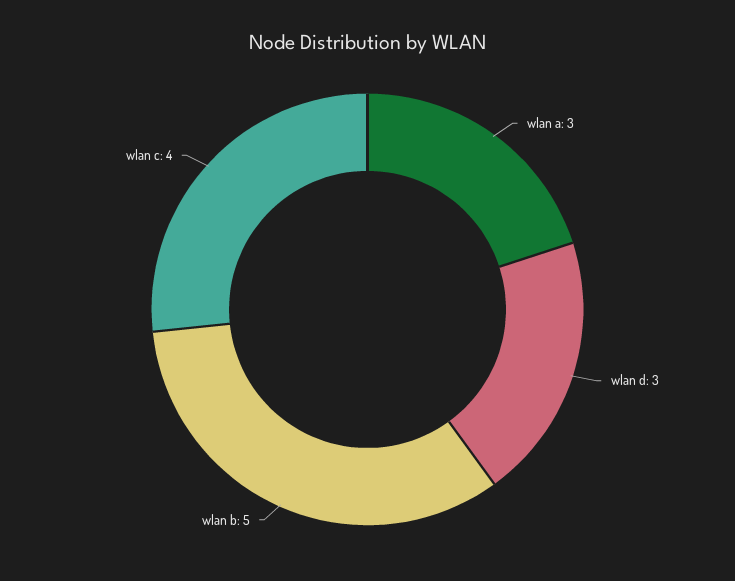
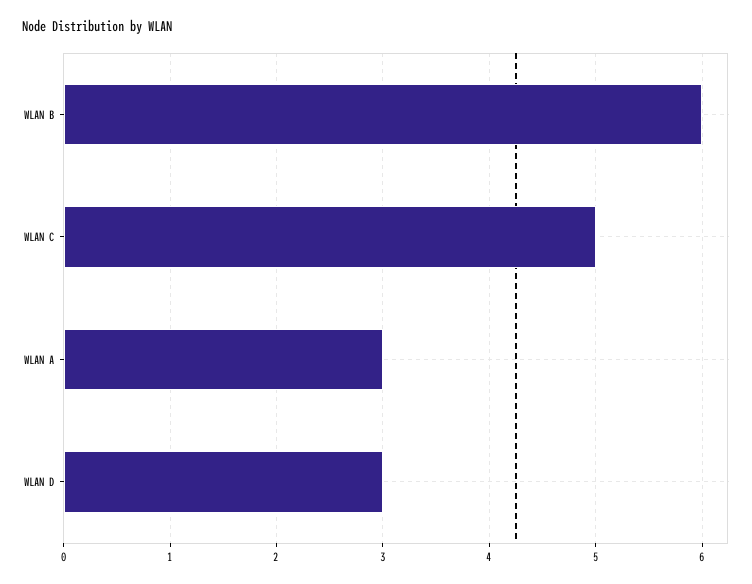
  {
    "wlan a": 3,
    "wlan d": 3,
-   "wlan b": 5,
+   "wlan b": 6,
-   "wlan c": 4
+   "wlan c": 5
  }

